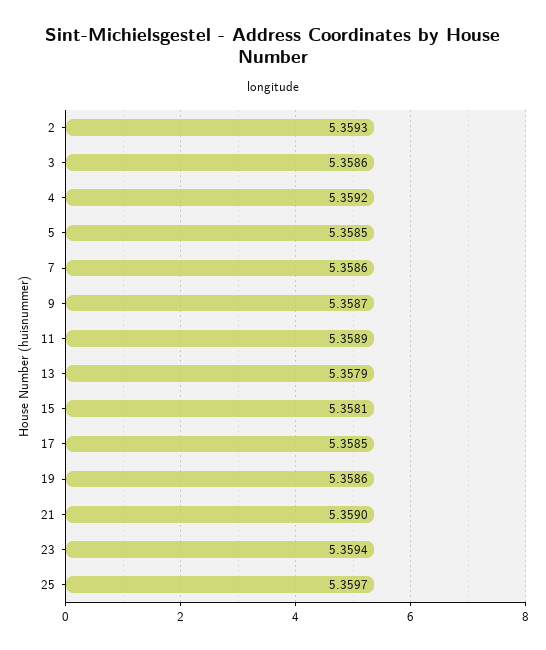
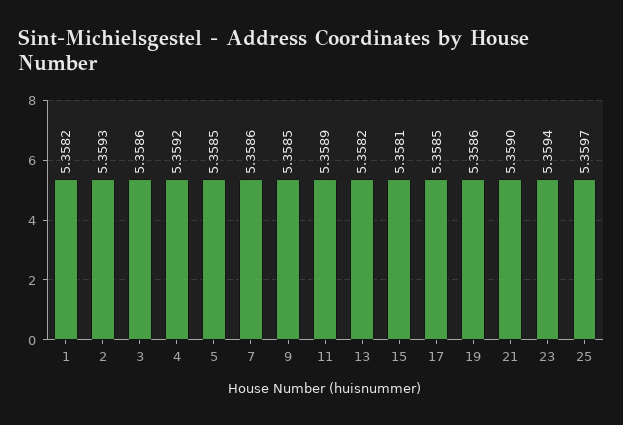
  {
    "2": 5.3593,
    "3": 5.3586,
    "4": 5.3592,
    "5": 5.3585,
    "7": 5.3586,
-   "9": 5.3587,
+   "9": 5.3585,
    "11": 5.3589,
-   "13": 5.3579,
+   "13": 5.3582,
    "15": 5.3581,
    "17": 5.3585,
    "19": 5.3586,
    "21": 5.359,
    "23": 5.3594,
-   "25": 5.3597
+   "25": 5.3597,
+   "1": 5.3582
  }

